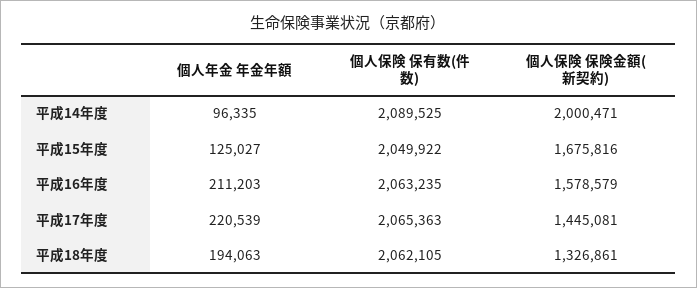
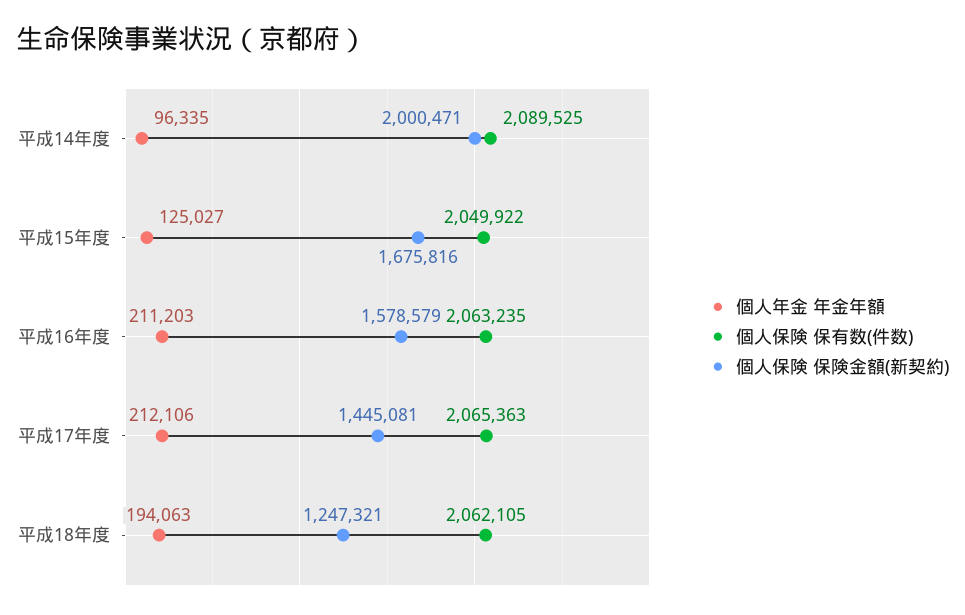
  {
    "個人年金 年金年額": {
      "平成14年度": 96335,
      "平成15年度": 125027,
      "平成16年度": 211203,
-     "平成17年度": 220539,
+     "平成17年度": 212106,
      "平成18年度": 194063
    },
    "個人保険 保有数(件数)": {
      "平成14年度": 2089525,
      "平成15年度": 2049922,
      "平成16年度": 2063235,
      "平成17年度": 2065363,
      "平成18年度": 2062105
    },
    "個人保険 保険金額(新契約)": {
      "平成14年度": 2000471,
      "平成15年度": 1675816,
      "平成16年度": 1578579,
      "平成17年度": 1445081,
-     "平成18年度": 1326861
+     "平成18年度": 1247321
    }
  }

